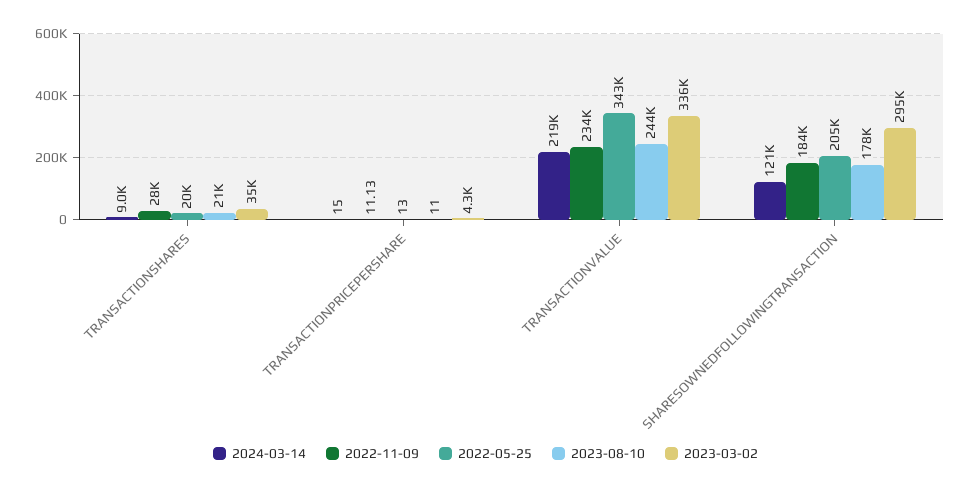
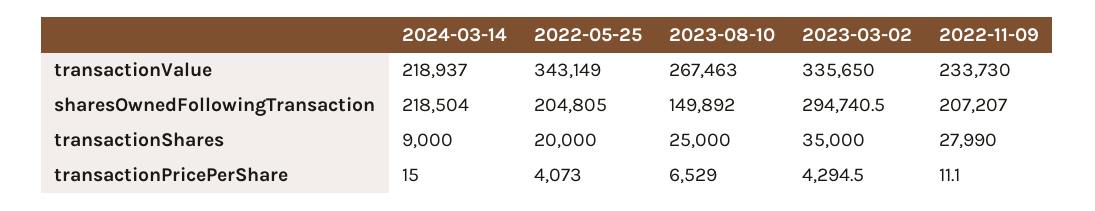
  {
    "2024-03-14": {
      "TRANSACTIONSHARES": 9000,
      "TRANSACTIONPRICEPERSHARE": 15,
      "TRANSACTIONVALUE": 218937,
-     "SHARESOWNEDFOLLOWINGTRANSACTION": 121000
+     "SHARESOWNEDFOLLOWINGTRANSACTION": 218504
    },
    "2022-11-09": {
      "TRANSACTIONSHARES": 27990,
      "TRANSACTIONPRICEPERSHARE": 11.13,
      "TRANSACTIONVALUE": 233730,
-     "SHARESOWNEDFOLLOWINGTRANSACTION": 184000
+     "SHARESOWNEDFOLLOWINGTRANSACTION": 207207
    },
    "2022-05-25": {
      "TRANSACTIONSHARES": 20000,
-     "TRANSACTIONPRICEPERSHARE": 13,
+     "TRANSACTIONPRICEPERSHARE": 4073,
      "TRANSACTIONVALUE": 343149,
      "SHARESOWNEDFOLLOWINGTRANSACTION": 204805
    },
    "2023-08-10": {
-     "TRANSACTIONSHARES": 21000,
+     "TRANSACTIONSHARES": 25000,
-     "TRANSACTIONPRICEPERSHARE": 11,
+     "TRANSACTIONPRICEPERSHARE": 6529,
-     "TRANSACTIONVALUE": 244000,
+     "TRANSACTIONVALUE": 267463,
-     "SHARESOWNEDFOLLOWINGTRANSACTION": 178000
+     "SHARESOWNEDFOLLOWINGTRANSACTION": 149892
    },
    "2023-03-02": {
      "TRANSACTIONSHARES": 35000,
      "TRANSACTIONPRICEPERSHARE": 4294.5,
      "TRANSACTIONVALUE": 335650,
      "SHARESOWNEDFOLLOWINGTRANSACTION": 294740.5
    }
  }

